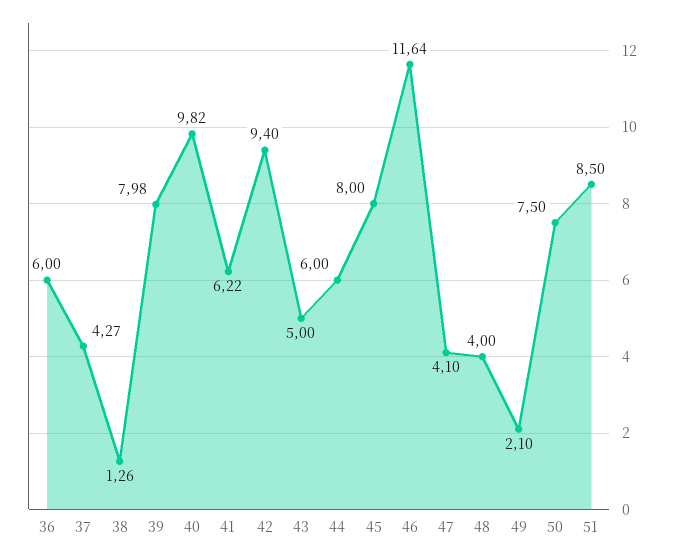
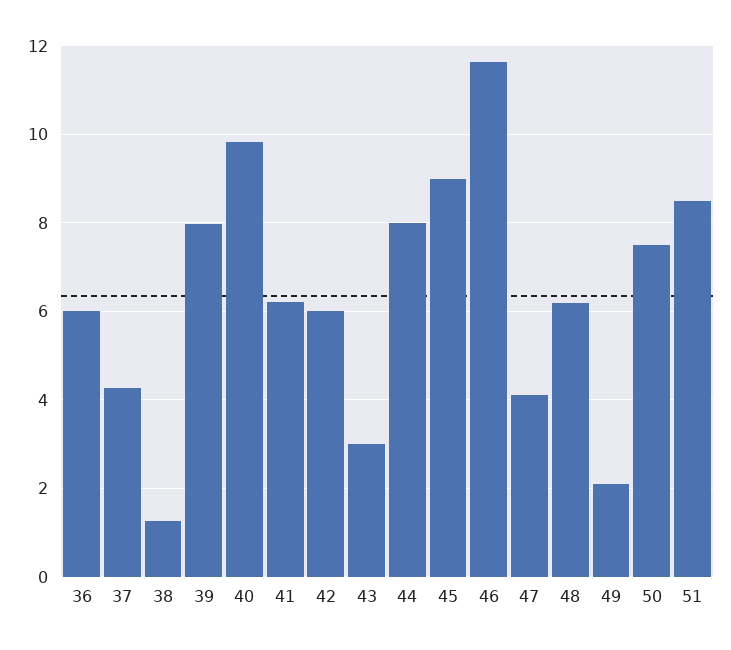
  {
    "36": 6,
    "37": 4.27,
    "38": 1.26,
    "39": 7.98,
    "40": 9.82,
    "41": 6.22,
-   "42": 9.4,
+   "42": 6,
-   "43": 5,
+   "43": 3,
-   "44": 6,
+   "44": 8,
-   "45": 8,
+   "45": 9,
    "46": 11.64,
    "47": 4.1,
-   "48": 4,
+   "48": 6.2,
    "49": 2.1,
    "50": 7.5,
    "51": 8.5
  }

